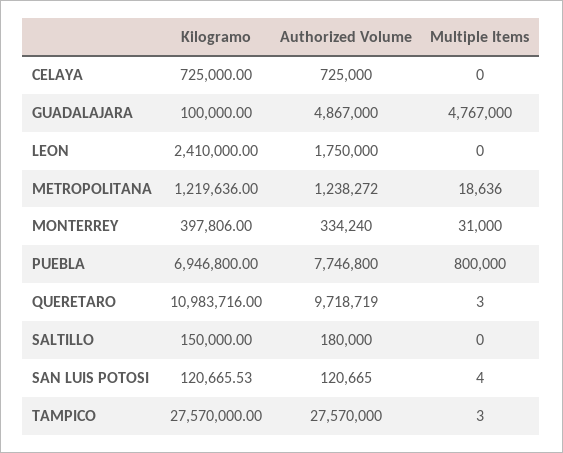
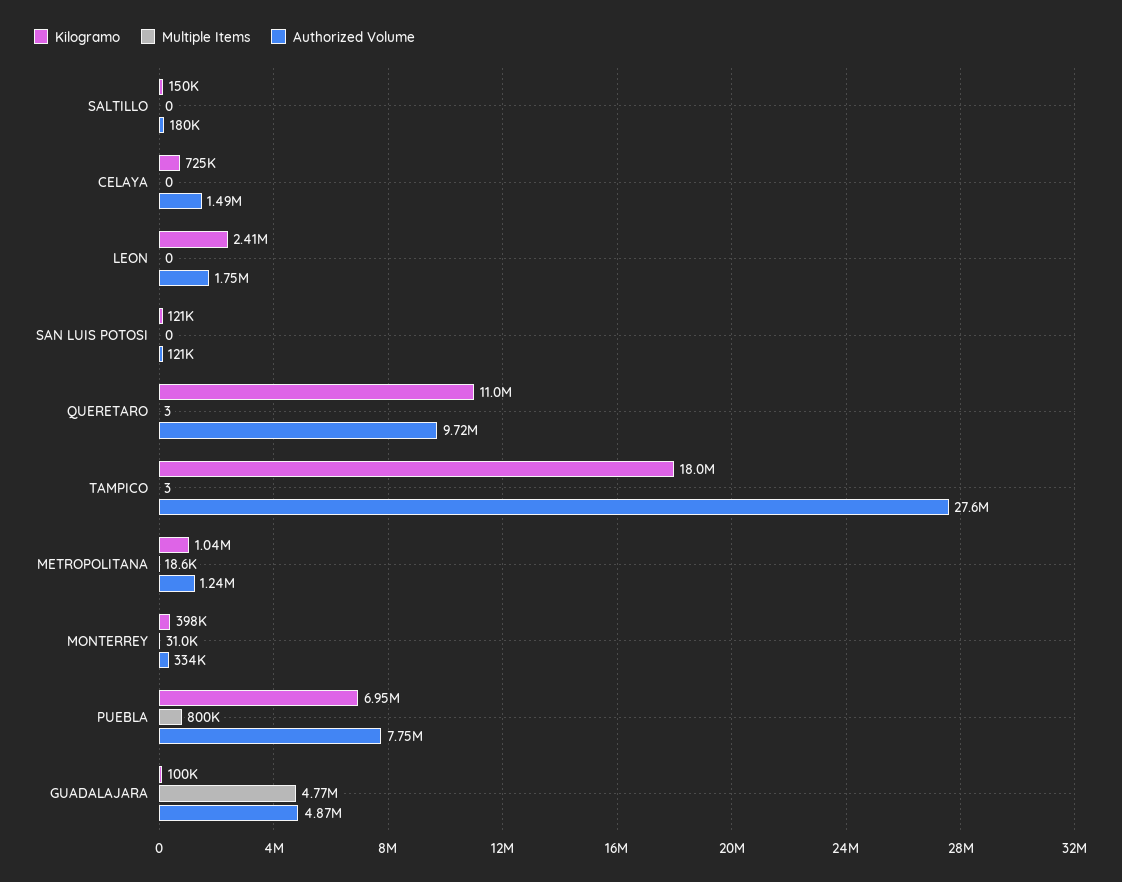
  {
    "Kilogramo": {
      "CELAYA": 725000,
      "GUADALAJARA": 100000,
      "LEON": 2410000,
-     "METROPOLITANA": 1219636,
+     "METROPOLITANA": 1040000,
      "MONTERREY": 397806,
      "PUEBLA": 6946800,
      "QUERETARO": 10983716,
      "SALTILLO": 150000,
      "SAN LUIS POTOSI": 120665.53,
-     "TAMPICO": 27570000
+     "TAMPICO": 18000000
    },
    "Authorized Volume": {
-     "CELAYA": 725000,
+     "CELAYA": 1490000,
      "GUADALAJARA": 4867000,
      "LEON": 1750000,
      "METROPOLITANA": 1238272,
      "MONTERREY": 334240,
      "PUEBLA": 7746800,
      "QUERETARO": 9718719,
      "SALTILLO": 180000,
      "SAN LUIS POTOSI": 120665,
      "TAMPICO": 27570000
    },
    "Multiple Items": {
      "CELAYA": 0,
      "GUADALAJARA": 4767000,
      "LEON": 0,
      "METROPOLITANA": 18636,
      "MONTERREY": 31000,
      "PUEBLA": 800000,
      "QUERETARO": 3,
      "SALTILLO": 0,
-     "SAN LUIS POTOSI": 4,
+     "SAN LUIS POTOSI": 0,
      "TAMPICO": 3
    }
  }

